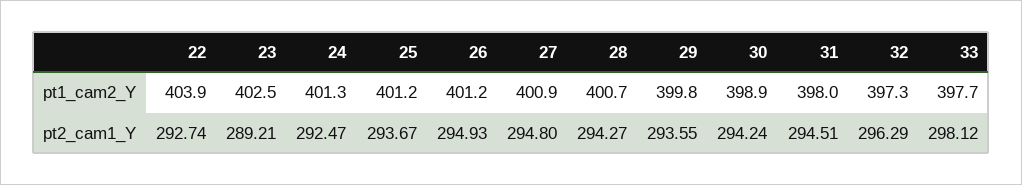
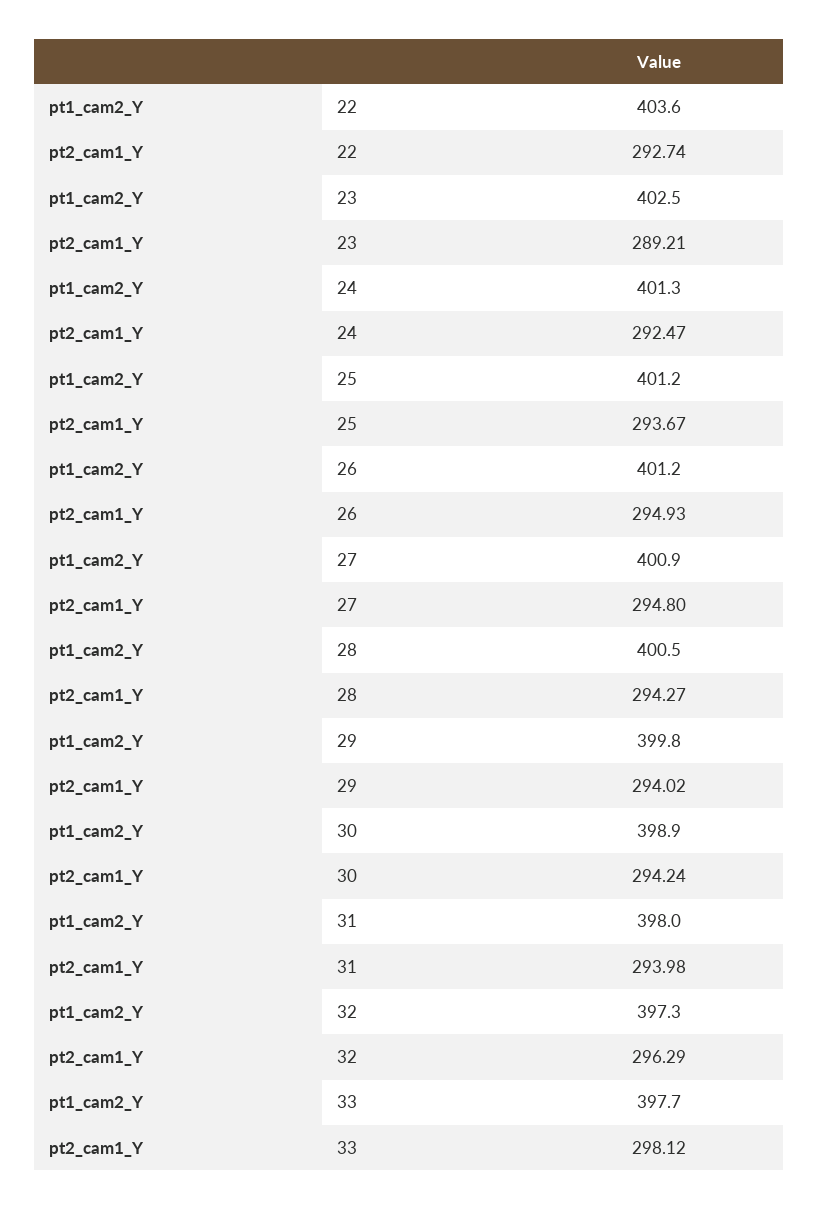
  {
    "22": {
-     "pt1_cam2_Y": 403.9,
+     "pt1_cam2_Y": 403.6,
      "pt2_cam1_Y": 292.74
    },
    "23": {
      "pt1_cam2_Y": 402.5,
      "pt2_cam1_Y": 289.21
    },
    "24": {
      "pt1_cam2_Y": 401.3,
      "pt2_cam1_Y": 292.47
    },
    "25": {
      "pt1_cam2_Y": 401.2,
      "pt2_cam1_Y": 293.67
    },
    "26": {
      "pt1_cam2_Y": 401.2,
      "pt2_cam1_Y": 294.93
    },
    "27": {
      "pt1_cam2_Y": 400.9,
      "pt2_cam1_Y": 294.8
    },
    "28": {
-     "pt1_cam2_Y": 400.7,
+     "pt1_cam2_Y": 400.5,
      "pt2_cam1_Y": 294.27
    },
    "29": {
      "pt1_cam2_Y": 399.8,
-     "pt2_cam1_Y": 293.55
+     "pt2_cam1_Y": 294.02
    },
    "30": {
      "pt1_cam2_Y": 398.9,
      "pt2_cam1_Y": 294.24
    },
    "31": {
      "pt1_cam2_Y": 398,
-     "pt2_cam1_Y": 294.51
+     "pt2_cam1_Y": 293.98
    },
    "32": {
      "pt1_cam2_Y": 397.3,
      "pt2_cam1_Y": 296.29
    },
    "33": {
      "pt1_cam2_Y": 397.7,
      "pt2_cam1_Y": 298.12
    }
  }

